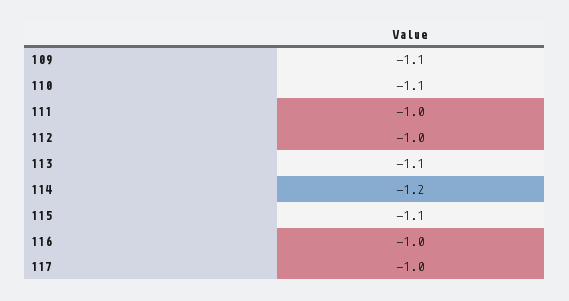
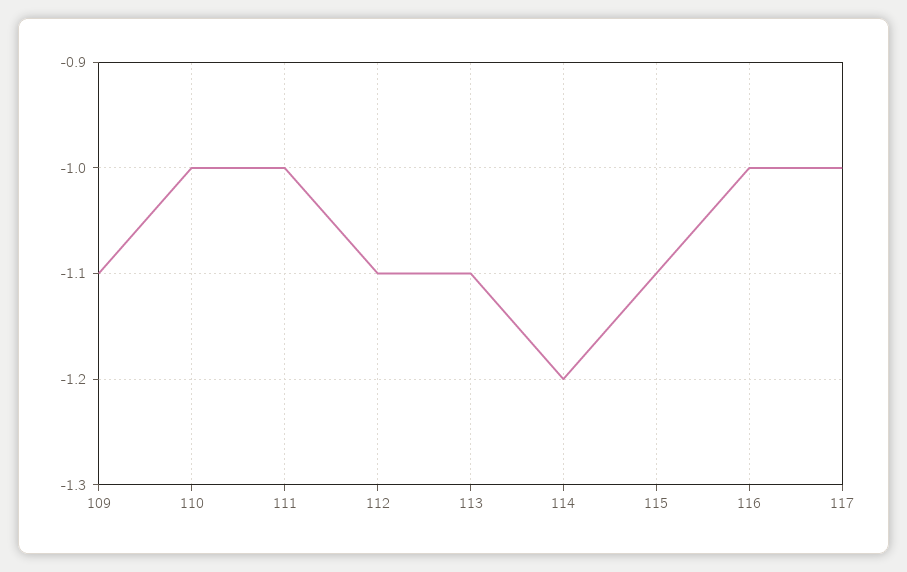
  {
    "109": -1.1,
-   "110": -1.1,
+   "110": -1,
    "111": -1,
-   "112": -1,
+   "112": -1.1,
    "113": -1.1,
    "114": -1.2,
    "115": -1.1,
    "116": -1,
    "117": -1
  }

